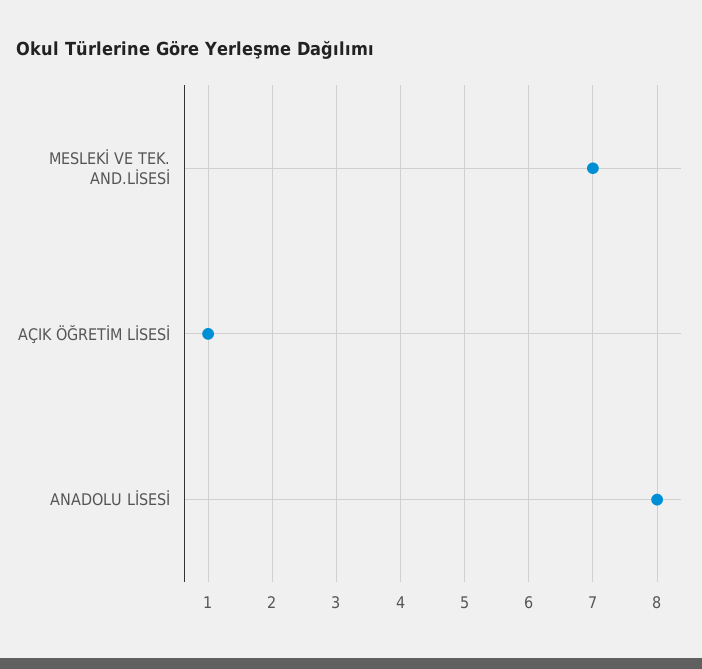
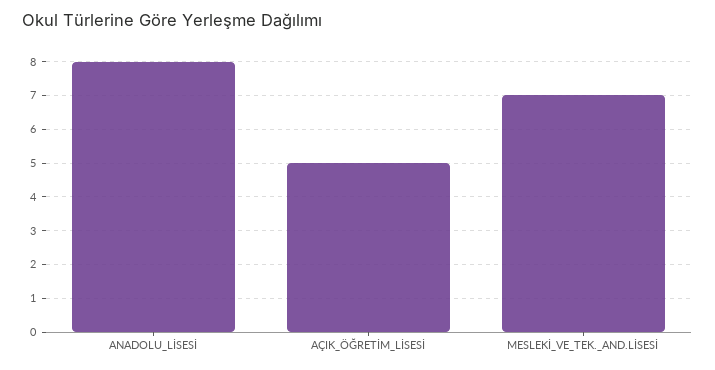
  {
    "MESLEKİ VE TEK. AND.LİSESİ": 7,
-   "AÇIK ÖĞRETİM LİSESİ": 1,
+   "AÇIK ÖĞRETİM LİSESİ": 5,
    "ANADOLU LİSESİ": 8
  }

